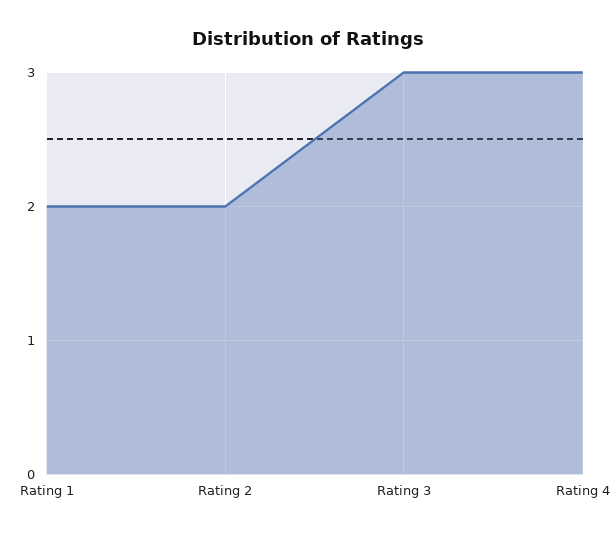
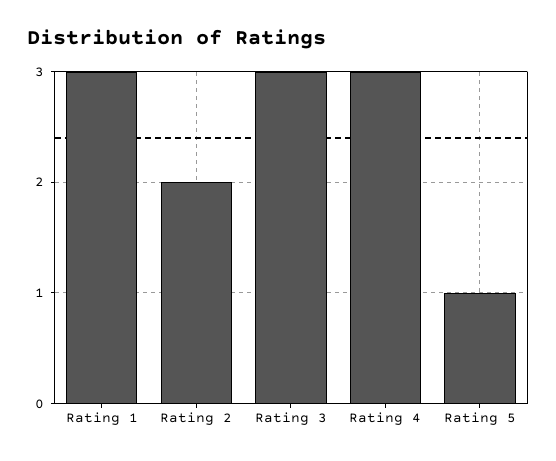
  {
-   "Rating 1": 2,
+   "Rating 1": 3,
    "Rating 2": 2,
    "Rating 3": 3,
-   "Rating 4": 3
+   "Rating 4": 3,
+   "Rating 5": 1
  }

